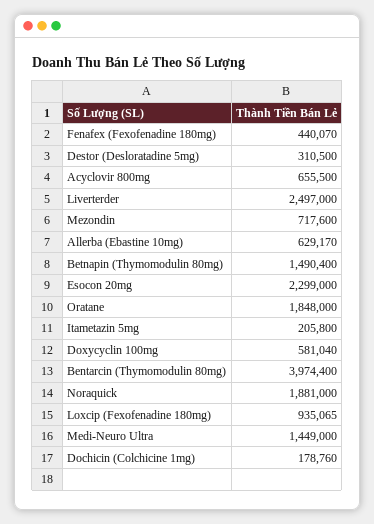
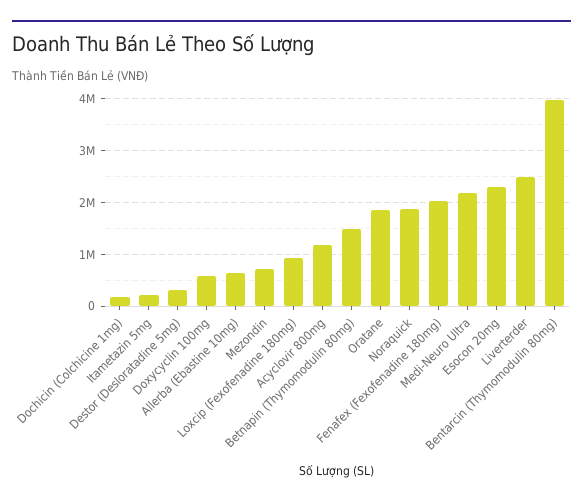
  {
-   "Fenafex (Fexofenadine 180mg)": 440070,
+   "Fenafex (Fexofenadine 180mg)": 2000000,
    "Destor (Desloratadine 5mg)": 310500,
-   "Acyclovir 800mg": 655500,
+   "Acyclovir 800mg": 1200000,
    "Liverterder": 2497000,
    "Mezondin": 717600,
    "Allerba (Ebastine 10mg)": 629170,
    "Betnapin (Thymomodulin 80mg)": 1490400,
    "Esocon 20mg": 2299000,
    "Oratane": 1848000,
    "Itametazin 5mg": 205800,
    "Doxycyclin 100mg": 581040,
    "Bentarcin (Thymomodulin 80mg)": 3974400,
    "Noraquick": 1881000,
    "Loxcip (Fexofenadine 180mg)": 935065,
-   "Medi-Neuro Ultra": 1449000,
+   "Medi-Neuro Ultra": 2200000,
    "Dochicin (Colchicine 1mg)": 178760
  }

